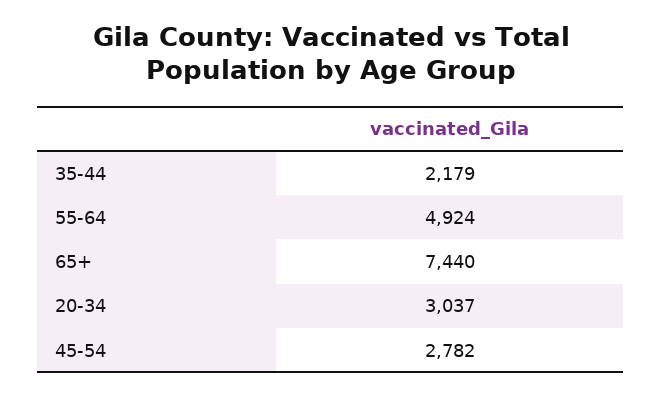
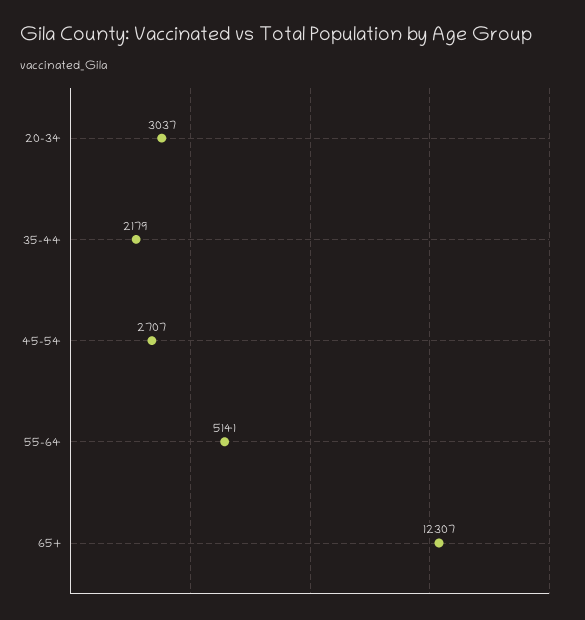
  {
    "35-44": 2179,
-   "55-64": 4924,
+   "55-64": 5141,
-   "65+": 7440,
+   "65+": 12307,
    "20-34": 3037,
-   "45-54": 2782
+   "45-54": 2707
  }

